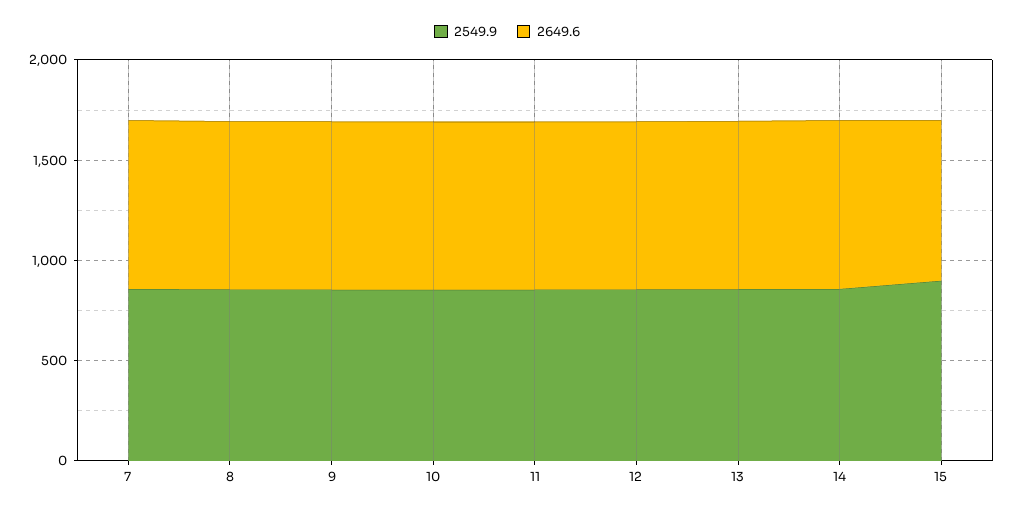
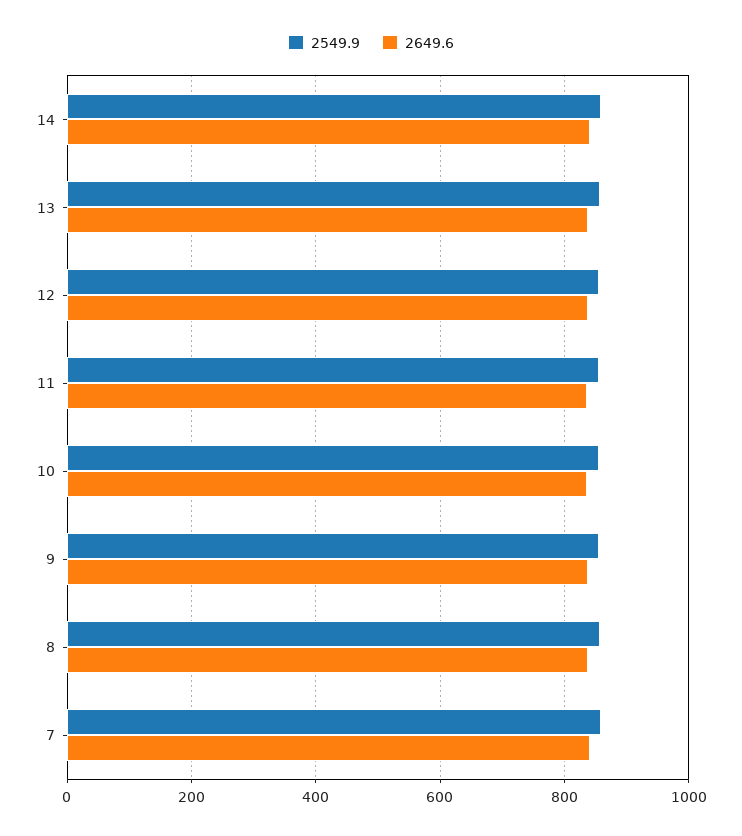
  {
    "2549.9": {
      "7": 860,
      "8": 860,
      "9": 860,
      "10": 860,
      "11": 860,
      "12": 860,
      "13": 860,
-     "14": 860,
+     "14": 860
-     "15": 900
    },
    "2649.6": {
      "7": 840,
      "8": 840,
      "9": 840,
      "10": 840,
      "11": 840,
      "12": 840,
      "13": 840,
-     "14": 840,
+     "14": 840
-     "15": 800
    }
  }

